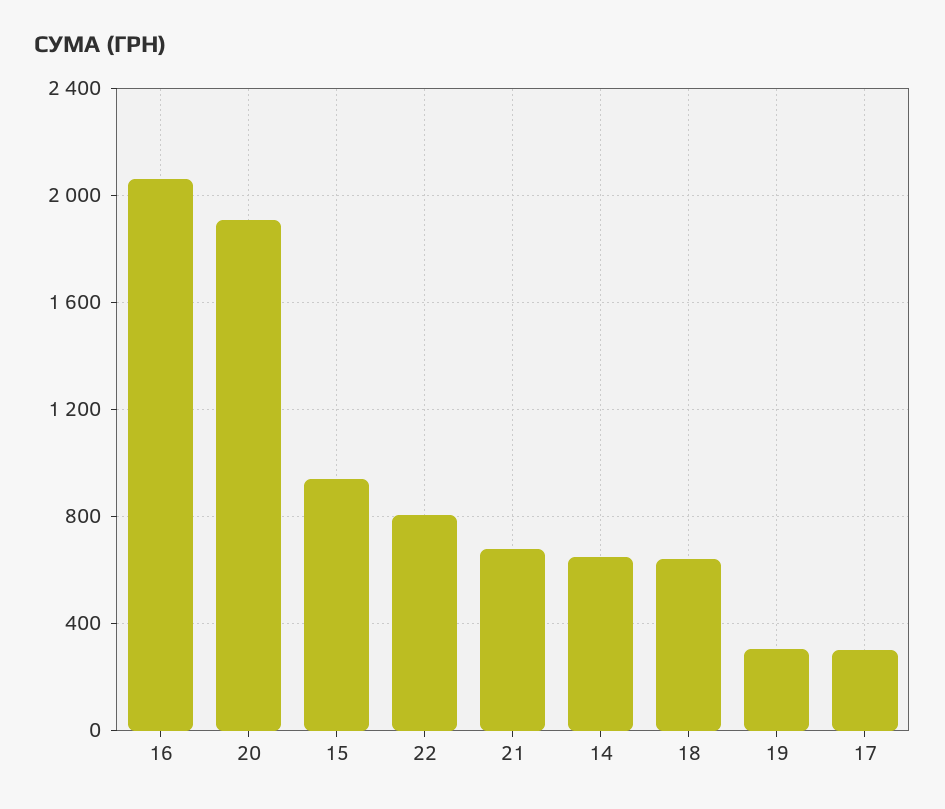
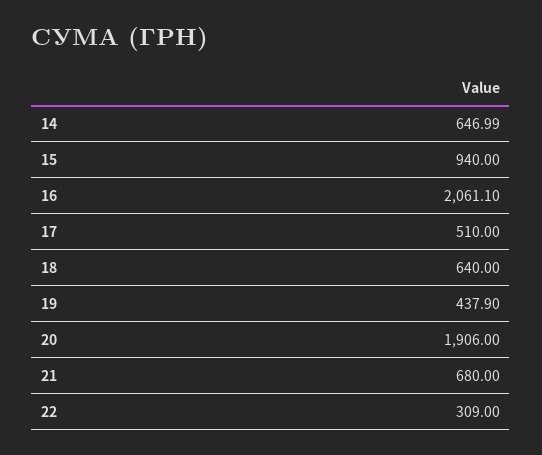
  {
    "16": 2061.1,
    "20": 1906,
    "15": 940,
-   "22": 800,
+   "22": 309,
    "21": 680,
    "14": 646.99,
    "18": 640,
-   "19": 300,
+   "19": 437.9,
-   "17": 300
+   "17": 510
  }

